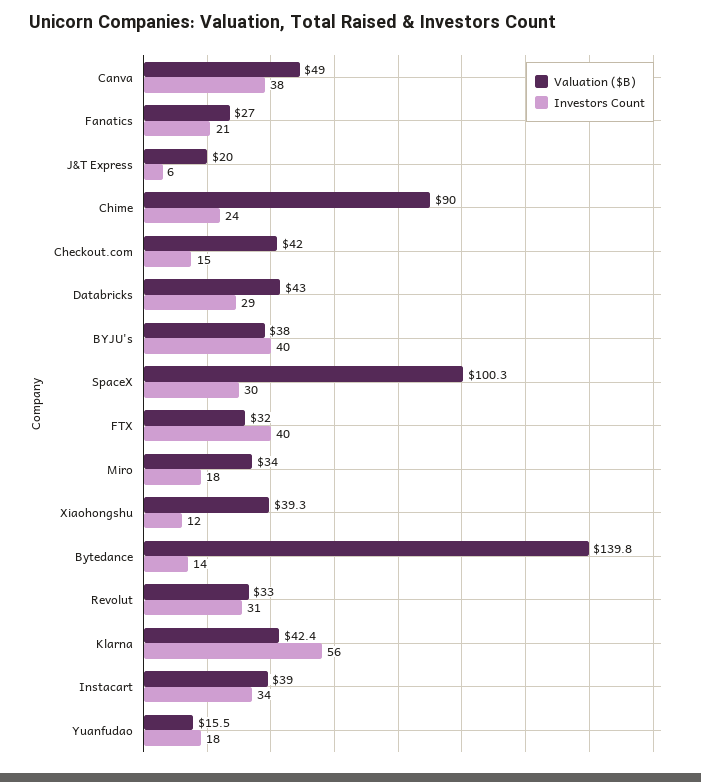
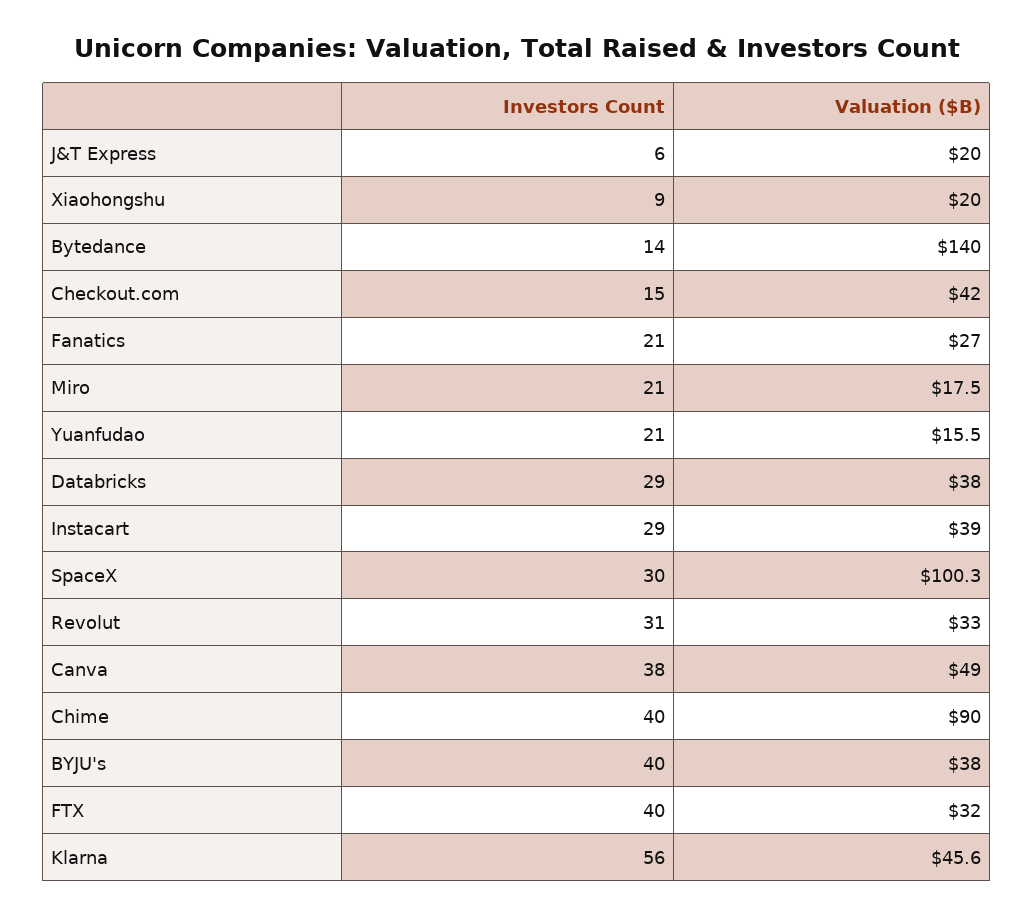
  {
    "Valuation ($B)": {
      "Canva": 49,
      "Fanatics": 27,
      "J&T Express": 20,
      "Chime": 90,
      "Checkout.com": 42,
-     "Databricks": 43,
+     "Databricks": 38,
      "BYJU's": 38,
      "SpaceX": 100.3,
      "FTX": 32,
-     "Miro": 34,
+     "Miro": 17.5,
-     "Xiaohongshu": 39.3,
+     "Xiaohongshu": 20,
-     "Bytedance": 139.8,
+     "Bytedance": 140,
      "Revolut": 33,
-     "Klarna": 42.4,
+     "Klarna": 45.6,
      "Instacart": 39,
      "Yuanfudao": 15.5
    },
    "Investors Count": {
      "Canva": 38,
      "Fanatics": 21,
      "J&T Express": 6,
-     "Chime": 24,
+     "Chime": 40,
      "Checkout.com": 15,
      "Databricks": 29,
      "BYJU's": 40,
      "SpaceX": 30,
      "FTX": 40,
-     "Miro": 18,
+     "Miro": 21,
-     "Xiaohongshu": 12,
+     "Xiaohongshu": 9,
      "Bytedance": 14,
      "Revolut": 31,
      "Klarna": 56,
-     "Instacart": 34,
+     "Instacart": 29,
-     "Yuanfudao": 18
+     "Yuanfudao": 21
    }
  }

